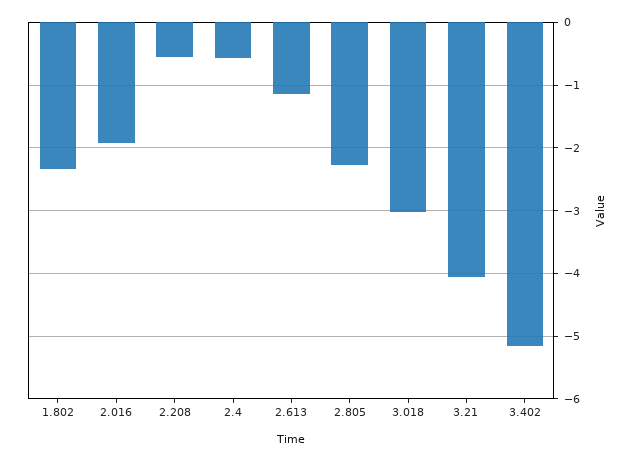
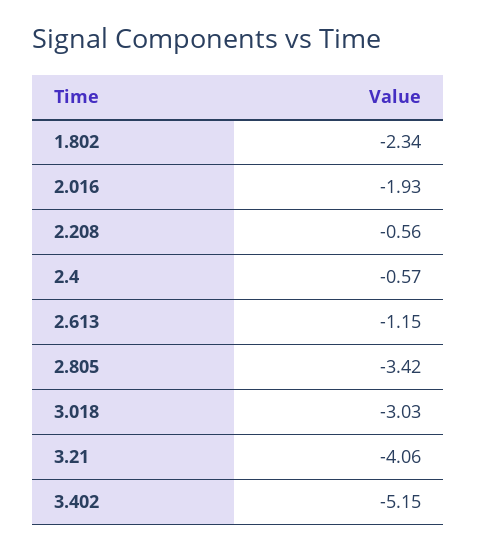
  {
    "1.802": -2.34,
    "2.016": -1.93,
    "2.208": -0.56,
    "2.4": -0.57,
    "2.613": -1.15,
-   "2.805": -2.3,
+   "2.805": -3.42,
    "3.018": -3.03,
    "3.21": -4.06,
    "3.402": -5.15
  }

